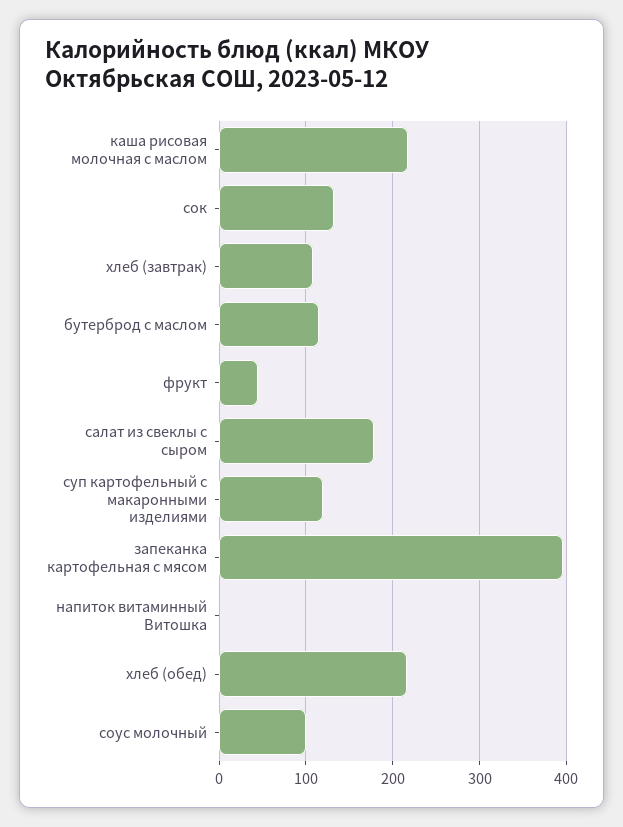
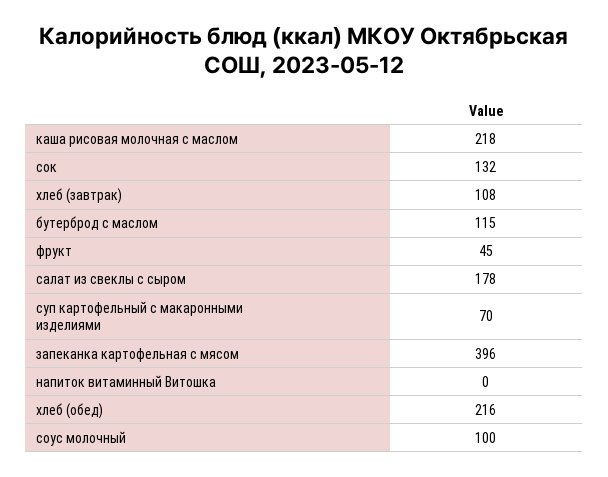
  {
    "каша рисовая молочная с маслом": 218,
    "сок": 132,
    "хлеб (завтрак)": 108,
    "бутерброд с маслом": 115,
    "фрукт": 45,
    "салат из свеклы с сыром": 178,
-   "суп картофельный с макаронными изделиями": 120,
+   "суп картофельный с макаронными изделиями": 70,
    "запеканка картофельная с мясом": 396,
    "напиток витаминный Витошка": 0,
    "хлеб (обед)": 216,
    "соус молочный": 100
  }

